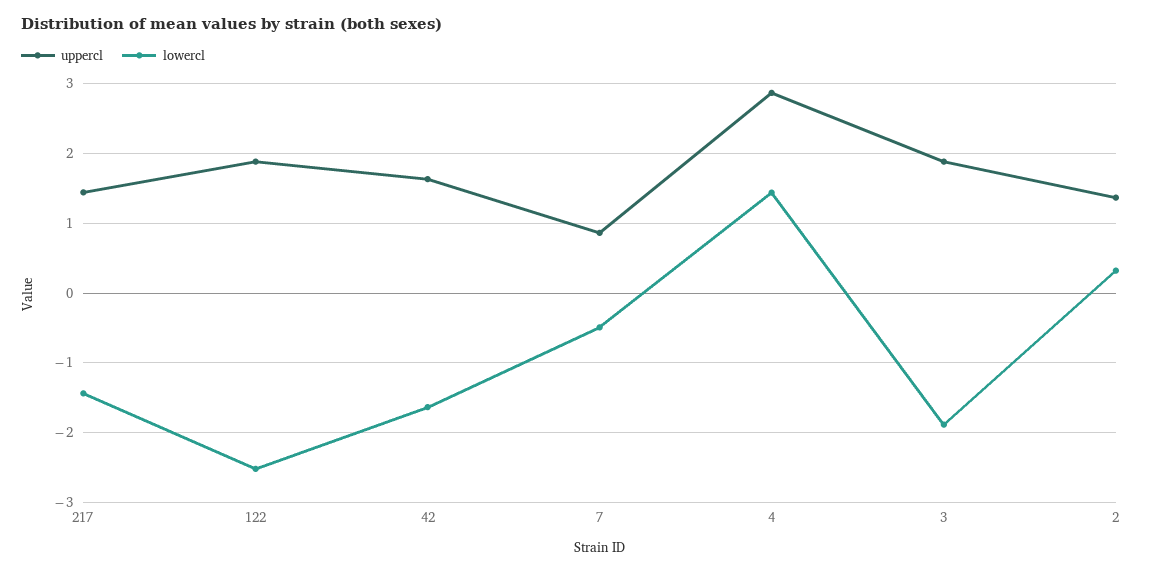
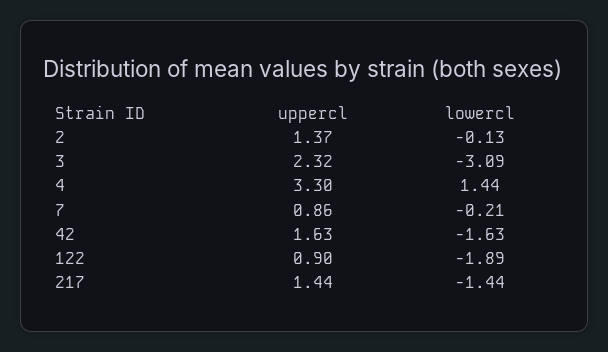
  {
    "uppercl": {
      "217": 1.44,
-     "122": 1.9,
+     "122": 0.9,
      "42": 1.63,
      "7": 0.86,
-     "4": 2.9,
+     "4": 3.3,
-     "3": 1.9,
+     "3": 2.32,
      "2": 1.37
    },
    "lowercl": {
      "217": -1.44,
-     "122": -2.5,
+     "122": -1.89,
      "42": -1.63,
-     "7": -0.5,
+     "7": -0.21,
      "4": 1.44,
-     "3": -1.9,
+     "3": -3.09,
-     "2": 0.3
+     "2": -0.13
    }
  }

